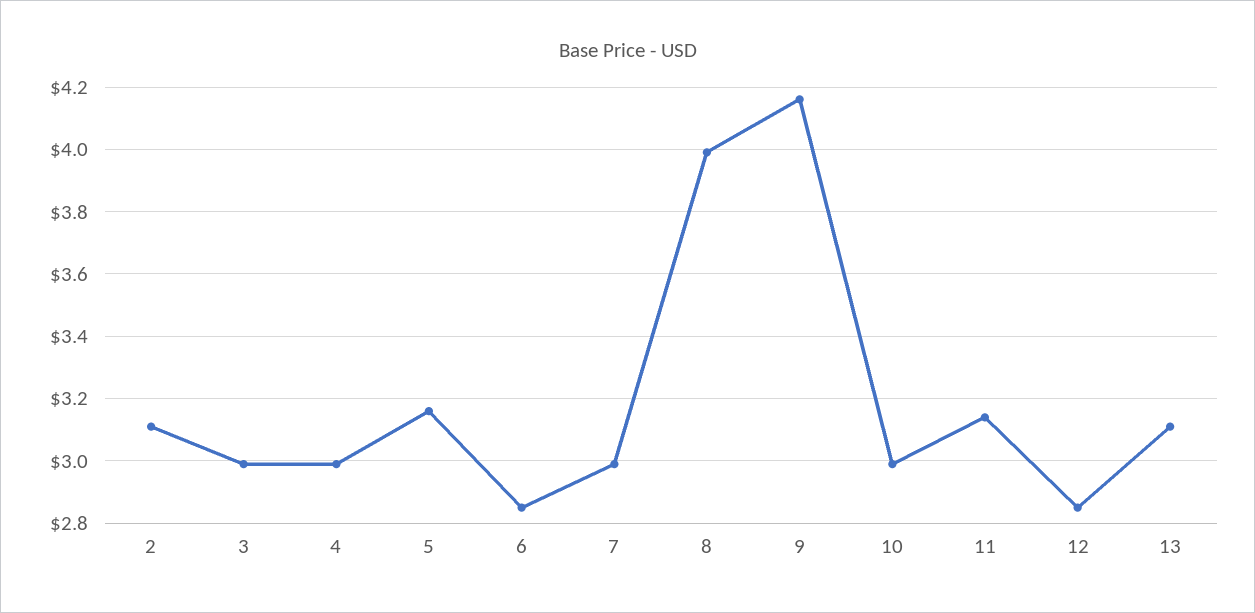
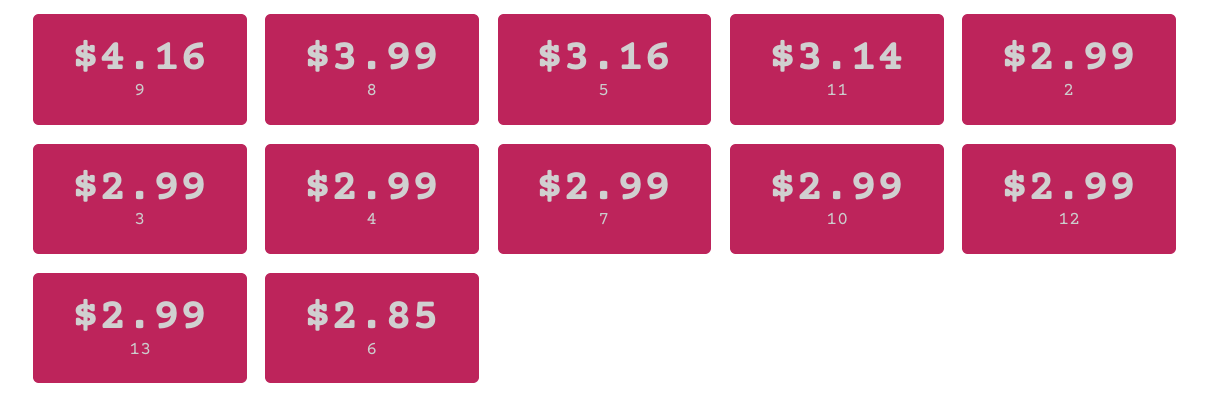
  {
-   "2": 3.1,
+   "2": 2.99,
    "3": 2.99,
    "4": 2.99,
    "5": 3.16,
    "6": 2.85,
    "7": 2.99,
    "8": 3.99,
    "9": 4.16,
    "10": 2.99,
    "11": 3.14,
-   "12": 2.85,
+   "12": 2.99,
-   "13": 3.1
+   "13": 2.99
  }

